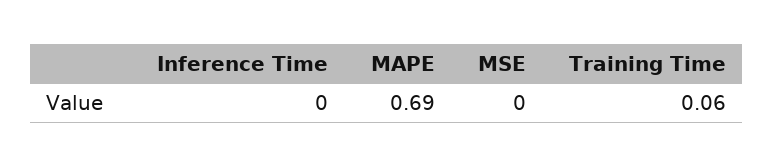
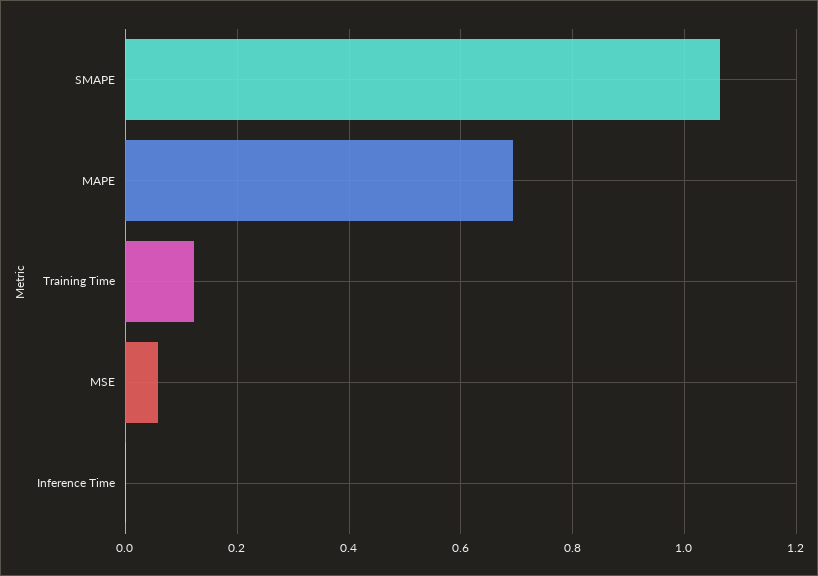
  {
    "Inference Time": 0,
    "MAPE": 0.69,
-   "MSE": 0,
+   "MSE": 0.06,
-   "Training Time": 0.06
+   "Training Time": 0.12,
+   "SMAPE": 1.06
  }

